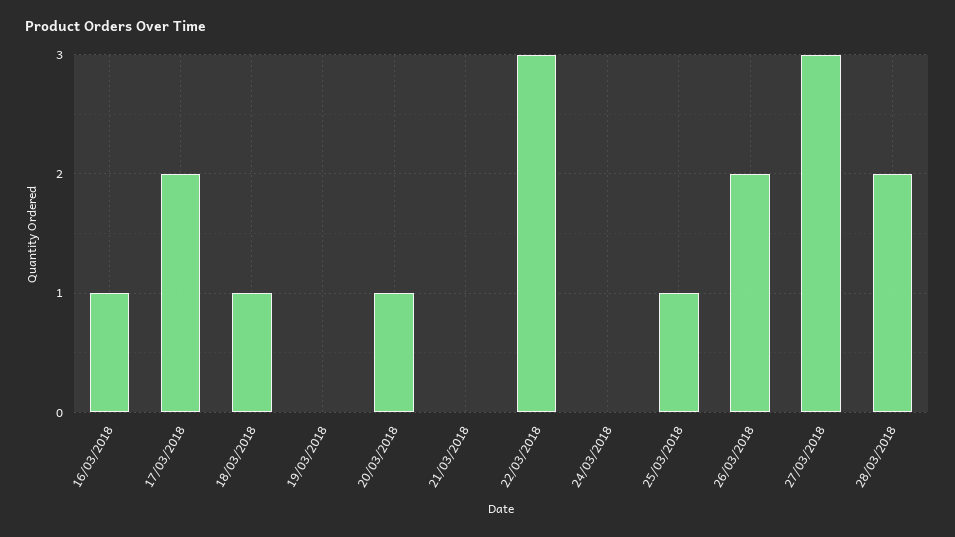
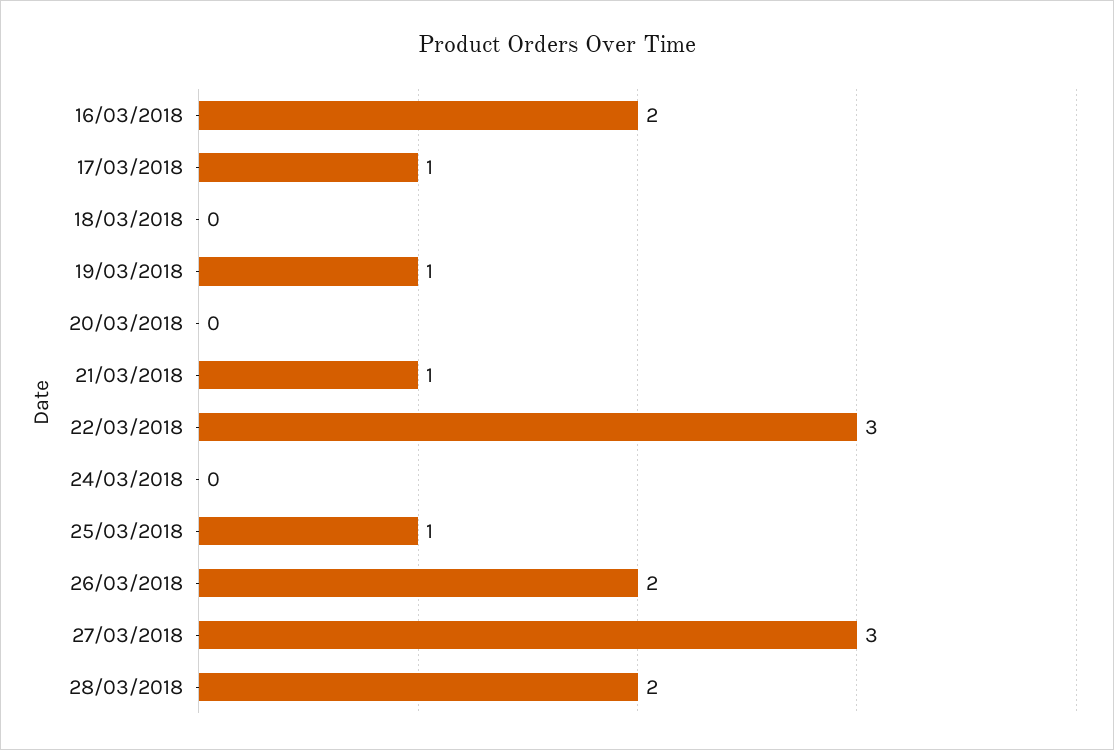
  {
-   "16/03/2018": 1,
+   "16/03/2018": 2,
-   "17/03/2018": 2,
+   "17/03/2018": 1,
-   "18/03/2018": 1,
+   "18/03/2018": 0,
-   "19/03/2018": 0,
+   "19/03/2018": 1,
-   "20/03/2018": 1,
+   "20/03/2018": 0,
-   "21/03/2018": 0,
+   "21/03/2018": 1,
    "22/03/2018": 3,
    "24/03/2018": 0,
    "25/03/2018": 1,
    "26/03/2018": 2,
    "27/03/2018": 3,
    "28/03/2018": 2
  }

